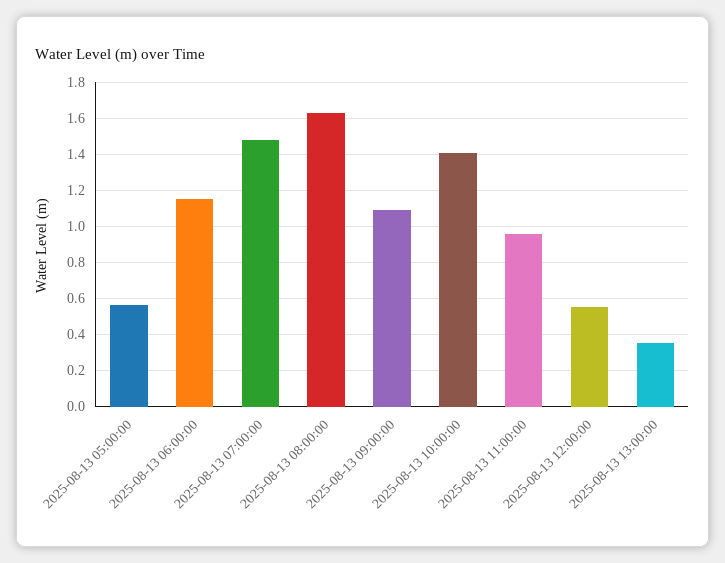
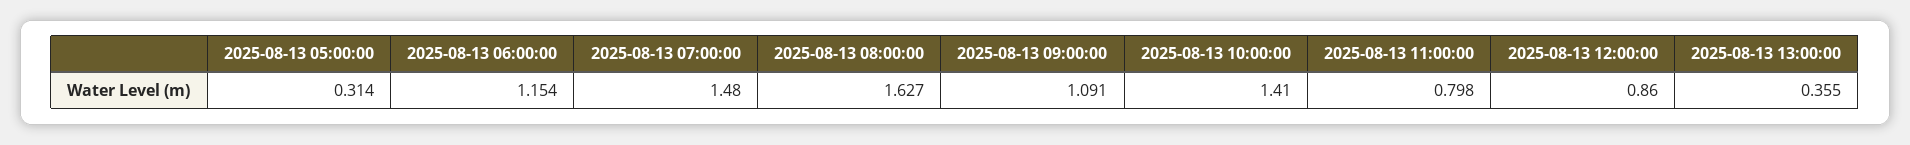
  {
-   "2025-08-13 05:00:00": 0.55,
+   "2025-08-13 05:00:00": 0.314,
    "2025-08-13 06:00:00": 1.154,
    "2025-08-13 07:00:00": 1.48,
    "2025-08-13 08:00:00": 1.627,
    "2025-08-13 09:00:00": 1.091,
    "2025-08-13 10:00:00": 1.41,
-   "2025-08-13 11:00:00": 0.95,
+   "2025-08-13 11:00:00": 0.798,
-   "2025-08-13 12:00:00": 0.55,
+   "2025-08-13 12:00:00": 0.86,
    "2025-08-13 13:00:00": 0.355
  }

